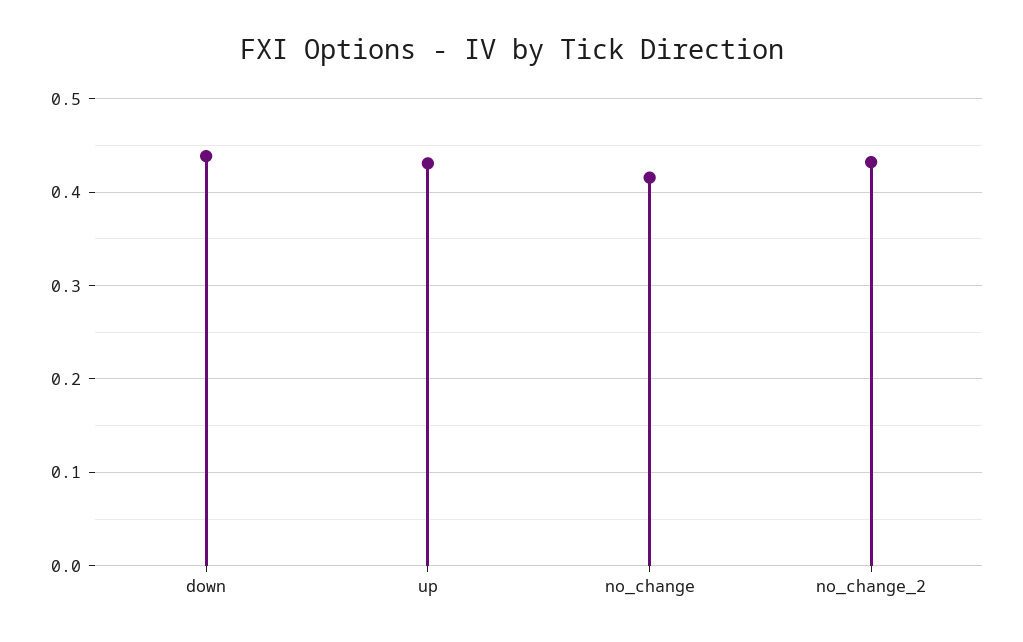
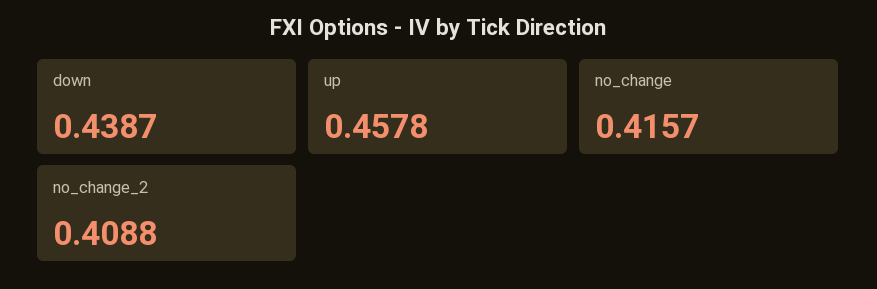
  {
    "down": 0.4387,
-   "up": 0.43,
+   "up": 0.4578,
    "no_change": 0.4157,
-   "no_change_2": 0.43
+   "no_change_2": 0.4088
  }

